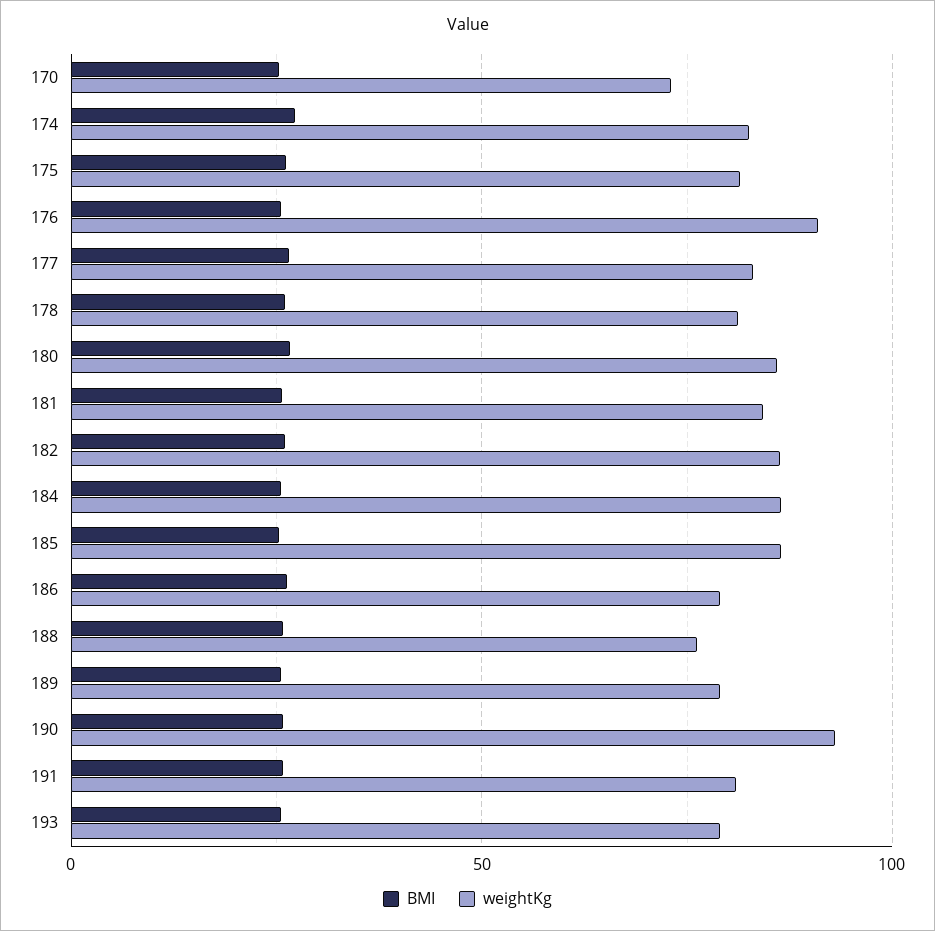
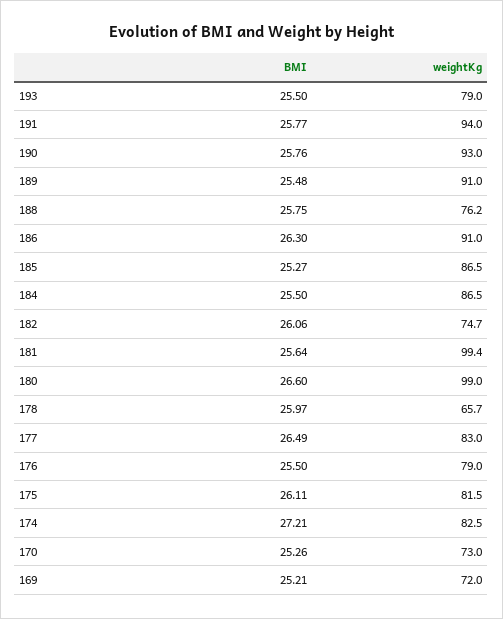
  {
    "BMI": {
      "170": 25.26,
      "174": 27.21,
      "175": 26.11,
      "176": 25.5,
      "177": 26.49,
      "178": 25.97,
      "180": 26.6,
      "181": 25.64,
      "182": 26.06,
      "184": 25.5,
      "185": 25.27,
      "186": 26.3,
      "188": 25.75,
      "189": 25.48,
      "190": 25.76,
      "191": 25.77,
-     "193": 25.5
+     "193": 25.5,
+     "169": 25.21
    },
    "weightKg": {
      "170": 73,
      "174": 82.5,
      "175": 81.5,
-     "176": 90,
+     "176": 79,
      "177": 83,
-     "178": 80,
+     "178": 65.7,
-     "180": 85,
+     "180": 99,
-     "181": 85,
+     "181": 99.4,
-     "182": 85,
+     "182": 74.7,
      "184": 86.5,
      "185": 86.5,
-     "186": 80,
+     "186": 91,
      "188": 76.2,
-     "189": 80,
+     "189": 91,
      "190": 93,
-     "191": 80,
+     "191": 94,
-     "193": 79
+     "193": 79,
+     "169": 72
    }
  }

